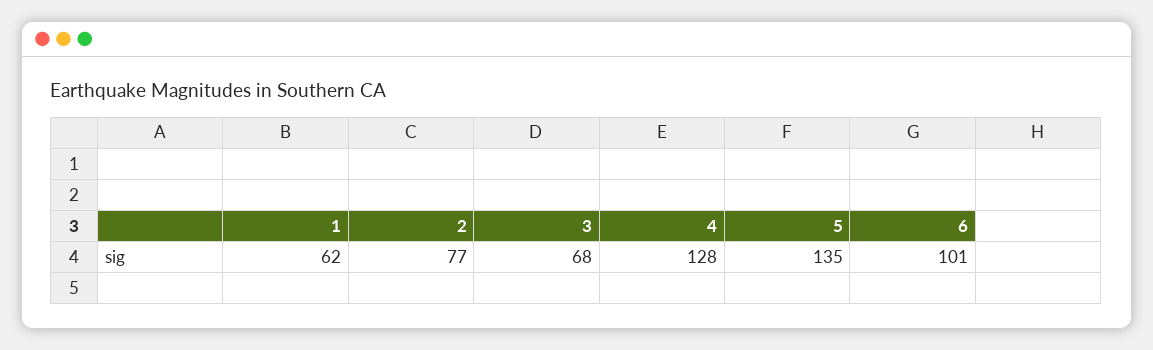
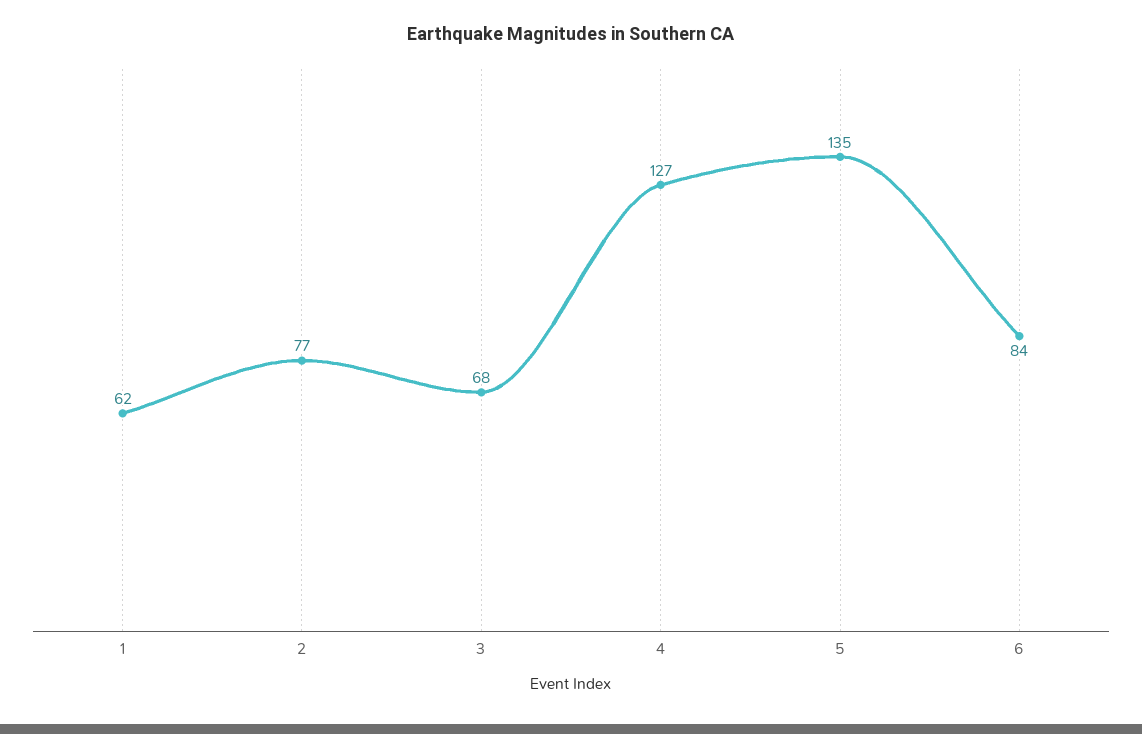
  {
    "1": 62,
    "2": 77,
    "3": 68,
-   "4": 128,
+   "4": 127,
    "5": 135,
-   "6": 101
+   "6": 84
  }

